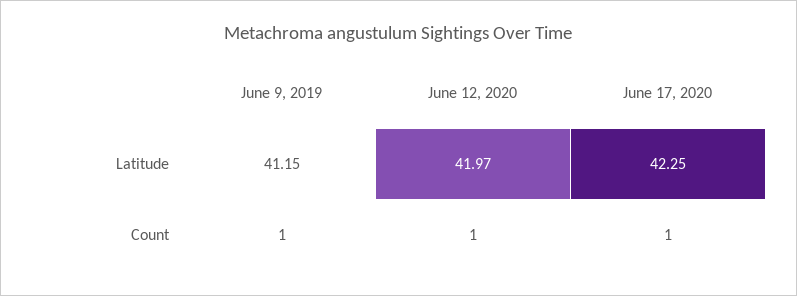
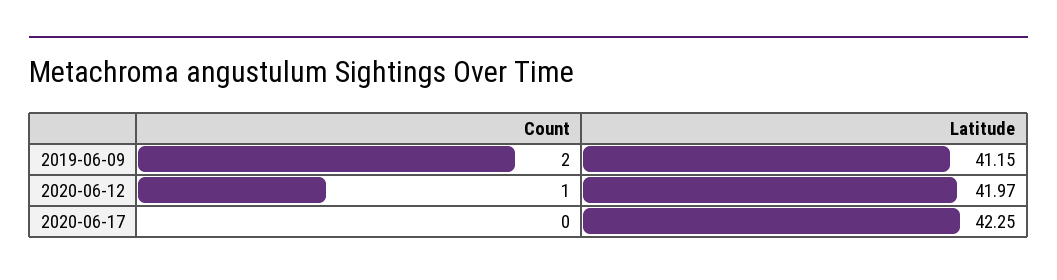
  {
    "June 9, 2019": {
      "Latitude": 41.15,
-     "Count": 1
+     "Count": 2
    },
    "June 12, 2020": {
      "Latitude": 41.97,
      "Count": 1
    },
    "June 17, 2020": {
      "Latitude": 42.25,
-     "Count": 1
+     "Count": 0
    }
  }

